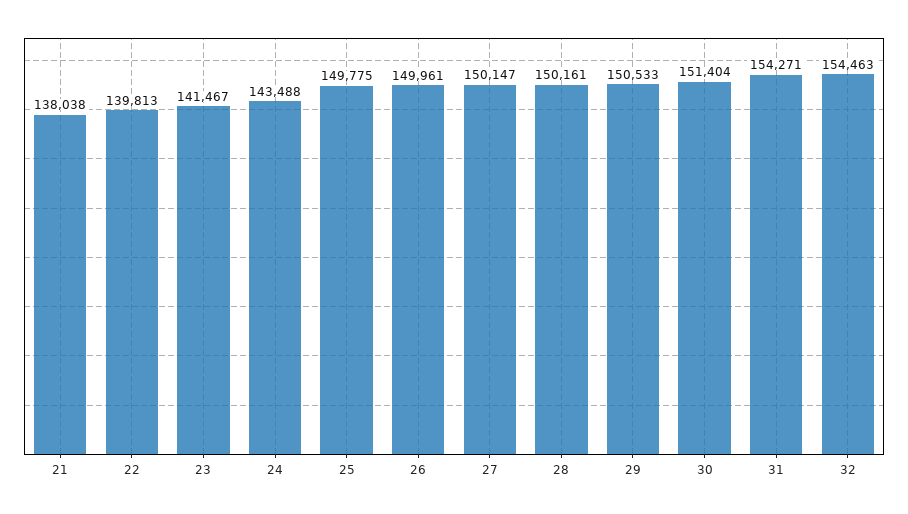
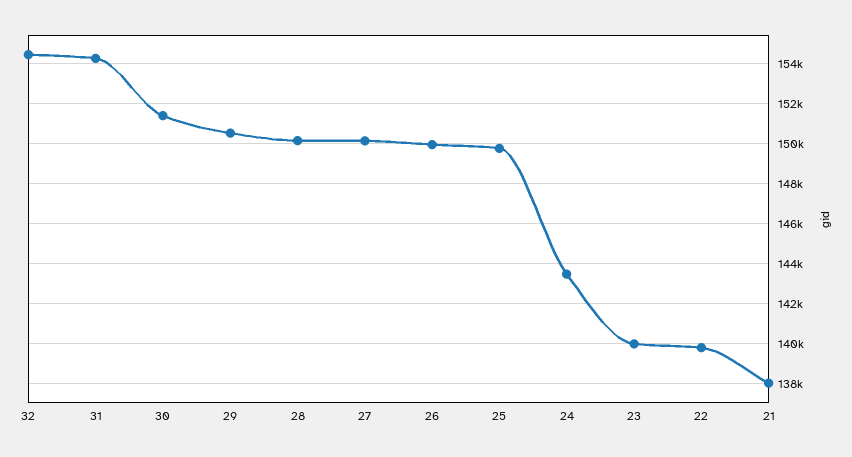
  {
    "21": 138038,
    "22": 139813,
-   "23": 141467,
+   "23": 140000,
    "24": 143488,
    "25": 149775,
    "26": 149961,
    "27": 150147,
    "28": 150161,
    "29": 150533,
    "30": 151404,
    "31": 154271,
    "32": 154463
  }

